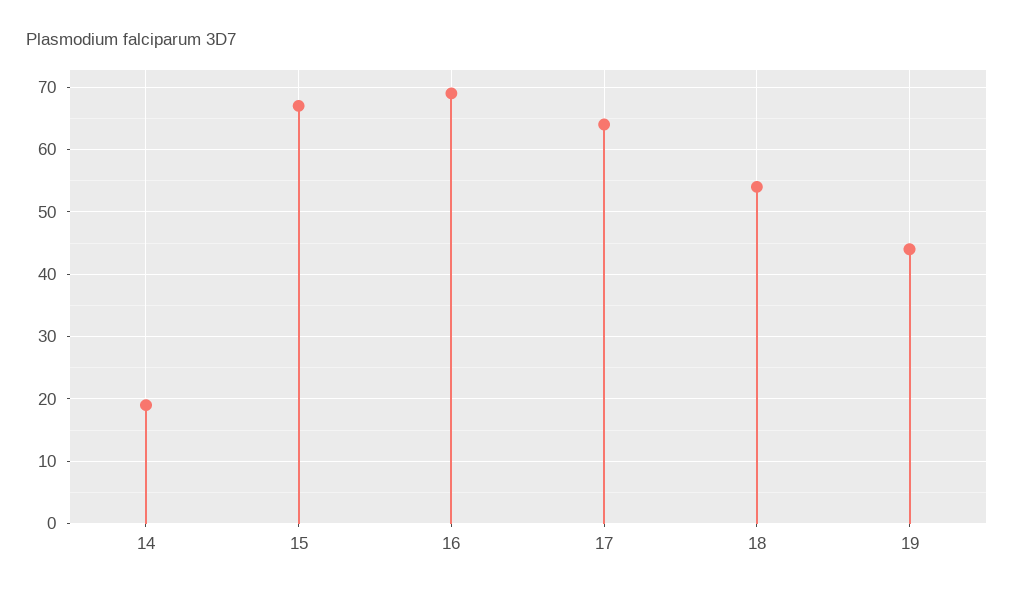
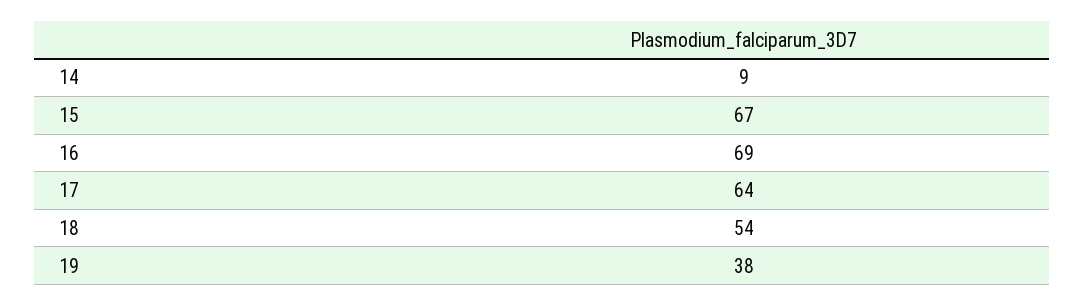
  {
-   "14": 19,
+   "14": 9,
    "15": 67,
    "16": 69,
    "17": 64,
    "18": 54,
-   "19": 44
+   "19": 38
  }

